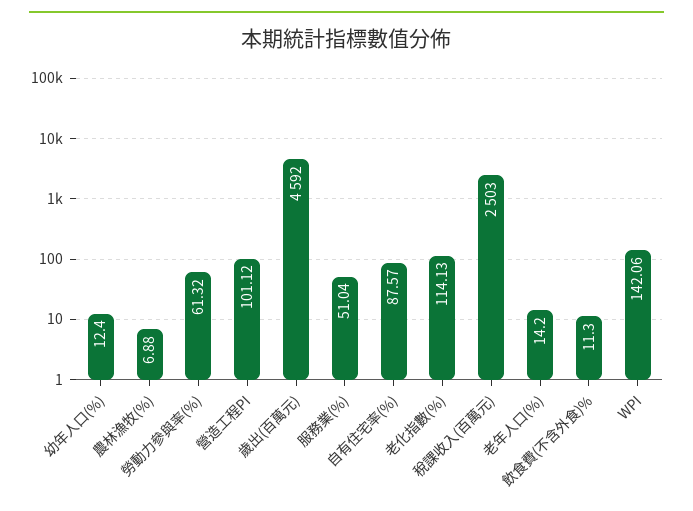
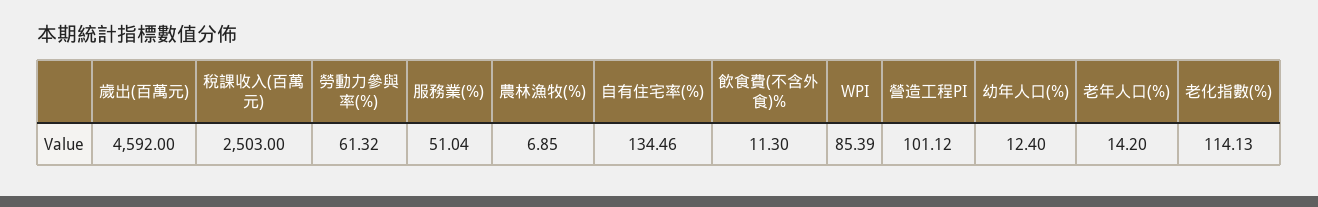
  {
    "幼年人口(%)": 12.4,
-   "農林漁牧(%)": 6.88,
+   "農林漁牧(%)": 6.85,
    "勞動力參與率(%)": 61.32,
    "營造工程PI": 101.12,
    "歲出(百萬元)": 4592,
    "服務業(%)": 51.04,
-   "自有住宅率(%)": 87.57,
+   "自有住宅率(%)": 134.46,
    "老化指數(%)": 114.13,
    "稅課收入(百萬元)": 2503,
    "老年人口(%)": 14.2,
    "飲食費(不含外食)%": 11.3,
-   "WPI": 142.06
+   "WPI": 85.39
  }

